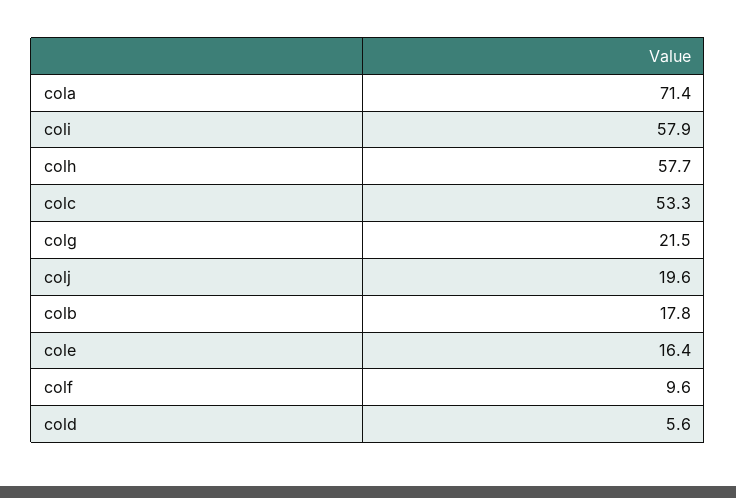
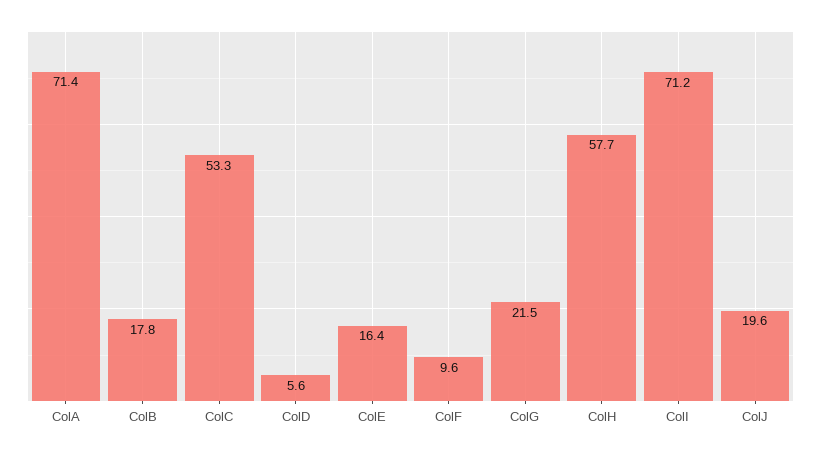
  {
    "cola": 71.4,
-   "coli": 57.9,
+   "coli": 71.2,
    "colh": 57.7,
    "colc": 53.3,
    "colg": 21.5,
    "colj": 19.6,
    "colb": 17.8,
    "cole": 16.4,
    "colf": 9.6,
    "cold": 5.6
  }

